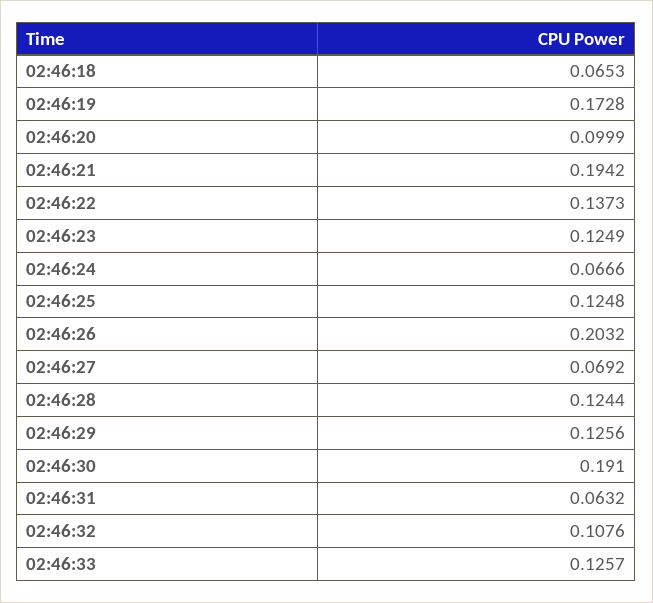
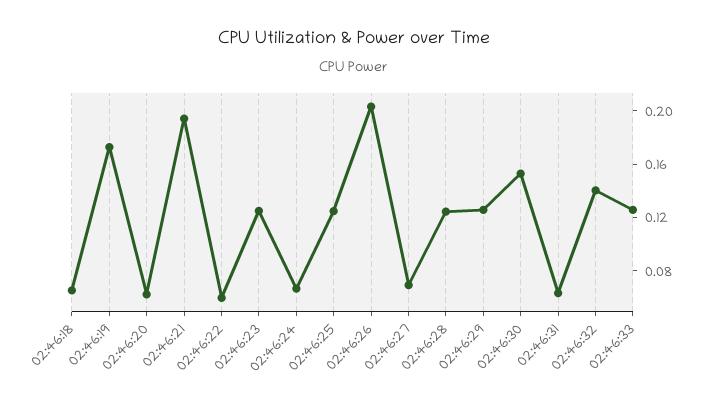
  {
    "02:46:18": 0.0653,
    "02:46:19": 0.1728,
-   "02:46:20": 0.0999,
+   "02:46:20": 0.06,
    "02:46:21": 0.1942,
-   "02:46:22": 0.1373,
+   "02:46:22": 0.06,
    "02:46:23": 0.1249,
    "02:46:24": 0.0666,
    "02:46:25": 0.1248,
    "02:46:26": 0.2032,
    "02:46:27": 0.0692,
    "02:46:28": 0.1244,
    "02:46:29": 0.1256,
-   "02:46:30": 0.191,
+   "02:46:30": 0.15,
    "02:46:31": 0.0632,
-   "02:46:32": 0.1076,
+   "02:46:32": 0.14,
    "02:46:33": 0.1257
  }

